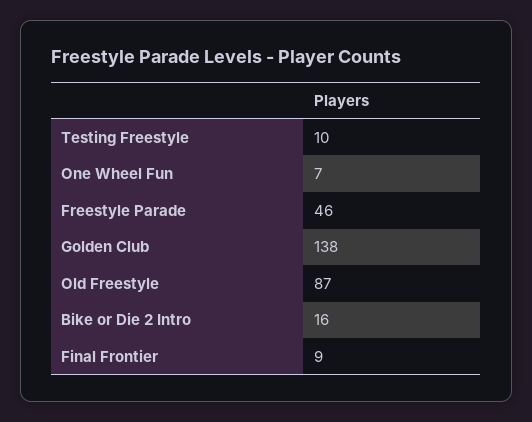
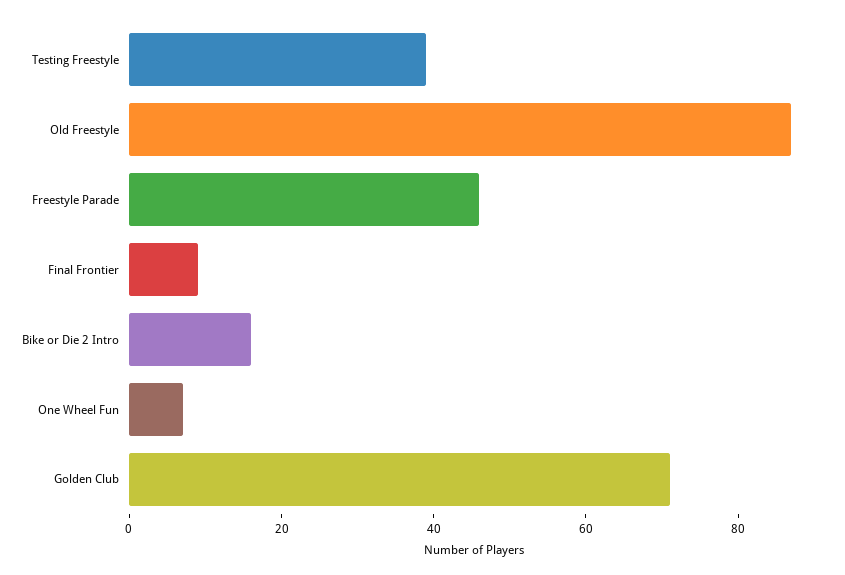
  {
-   "Testing Freestyle": 10,
+   "Testing Freestyle": 40,
    "One Wheel Fun": 7,
    "Freestyle Parade": 46,
-   "Golden Club": 138,
+   "Golden Club": 70,
    "Old Freestyle": 87,
    "Bike or Die 2 Intro": 16,
    "Final Frontier": 9
  }

